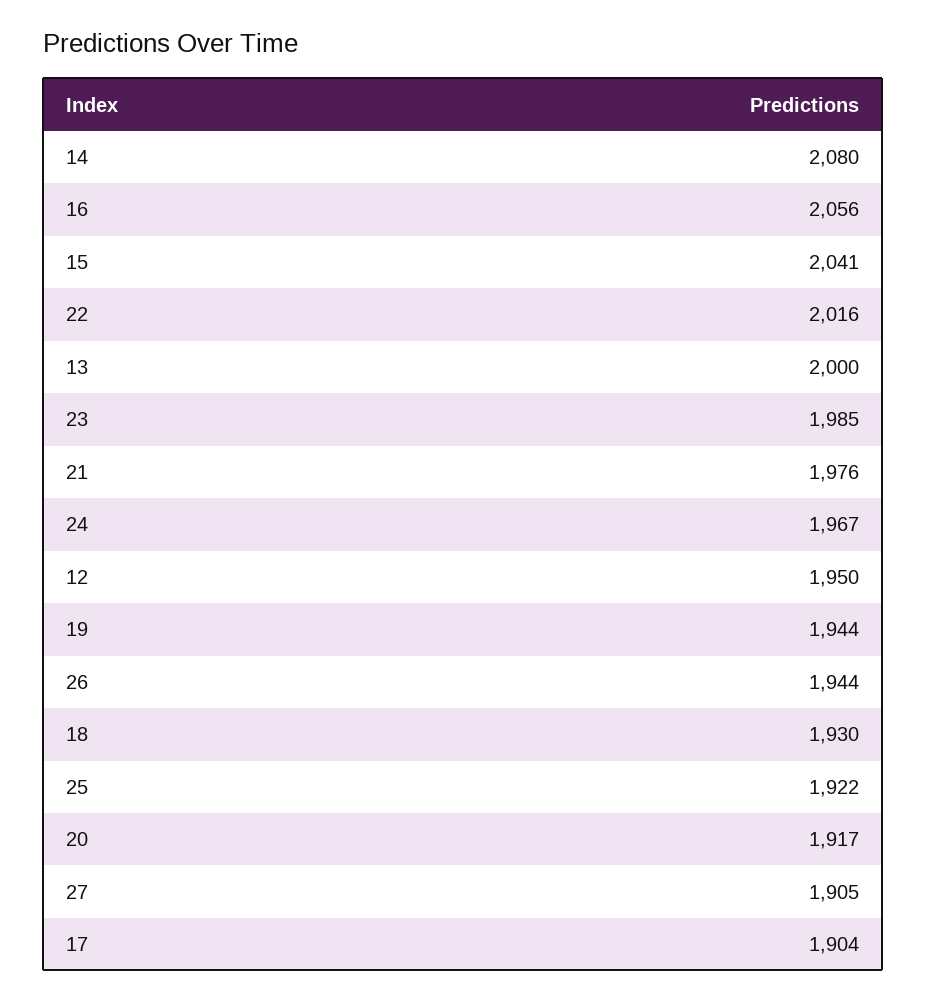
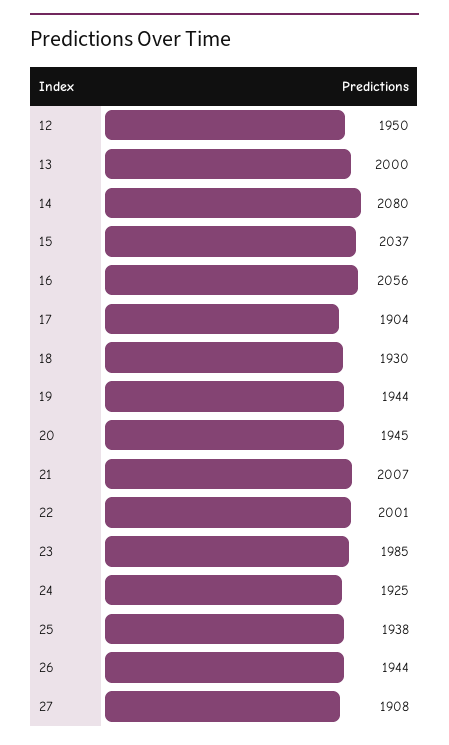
  {
    "14": 2080,
    "16": 2056,
-   "15": 2041,
+   "15": 2037,
-   "22": 2016,
+   "22": 2001,
    "13": 2000,
    "23": 1985,
-   "21": 1976,
+   "21": 2007,
-   "24": 1967,
+   "24": 1925,
    "12": 1950,
    "19": 1944,
    "26": 1944,
    "18": 1930,
-   "25": 1922,
+   "25": 1938,
-   "20": 1917,
+   "20": 1945,
-   "27": 1905,
+   "27": 1908,
    "17": 1904
  }

